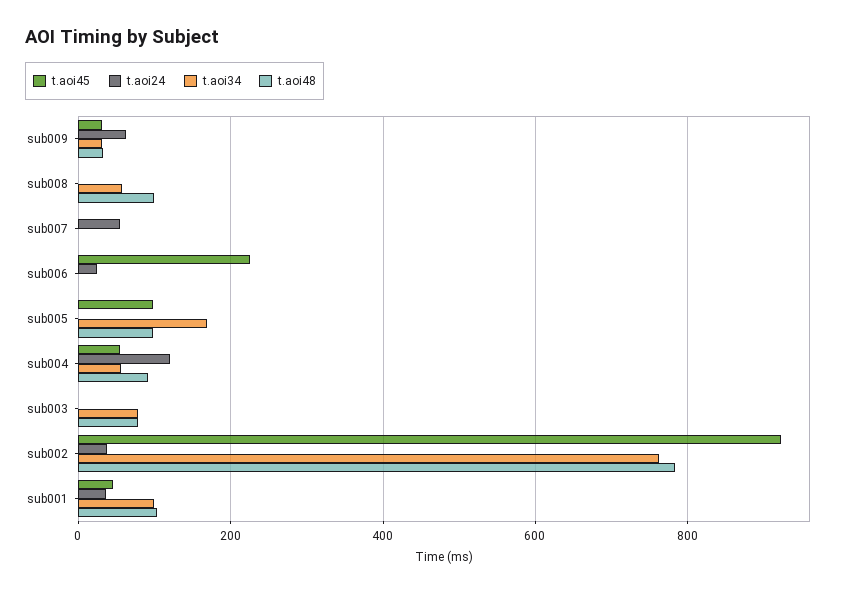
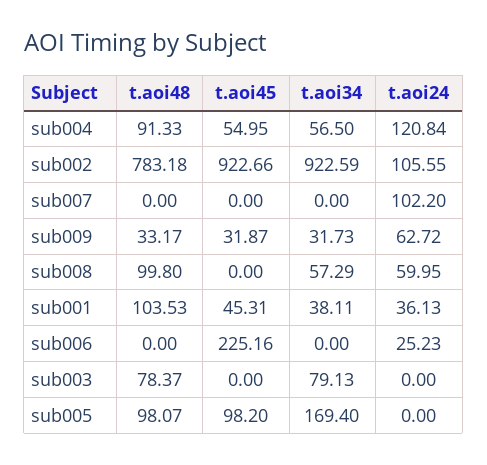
  {
    "t.aoi45": {
      "sub009": 31.87,
      "sub008": 0,
      "sub007": 0,
      "sub006": 225.16,
      "sub005": 98.2,
      "sub004": 54.95,
      "sub003": 0,
      "sub002": 922.66,
      "sub001": 45.31
    },
    "t.aoi24": {
      "sub009": 62.72,
-     "sub008": 0,
+     "sub008": 59.95,
-     "sub007": 60,
+     "sub007": 102.2,
      "sub006": 25.23,
      "sub005": 0,
      "sub004": 120.84,
      "sub003": 0,
-     "sub002": 40,
+     "sub002": 105.55,
      "sub001": 36.13
    },
    "t.aoi34": {
      "sub009": 31.73,
      "sub008": 57.29,
      "sub007": 0,
      "sub006": 0,
      "sub005": 169.4,
      "sub004": 56.5,
      "sub003": 79.13,
-     "sub002": 760,
+     "sub002": 922.59,
-     "sub001": 100
+     "sub001": 38.11
    },
    "t.aoi48": {
      "sub009": 33.17,
      "sub008": 99.8,
      "sub007": 0,
      "sub006": 0,
      "sub005": 98.07,
      "sub004": 91.33,
      "sub003": 78.37,
      "sub002": 783.18,
      "sub001": 103.53
    }
  }

